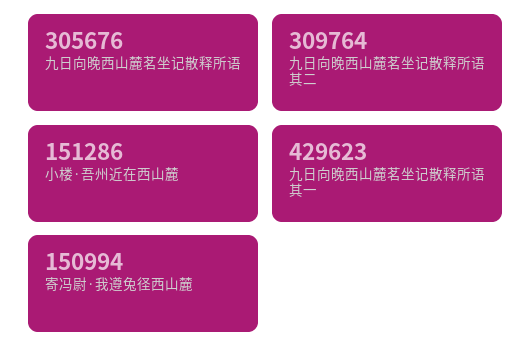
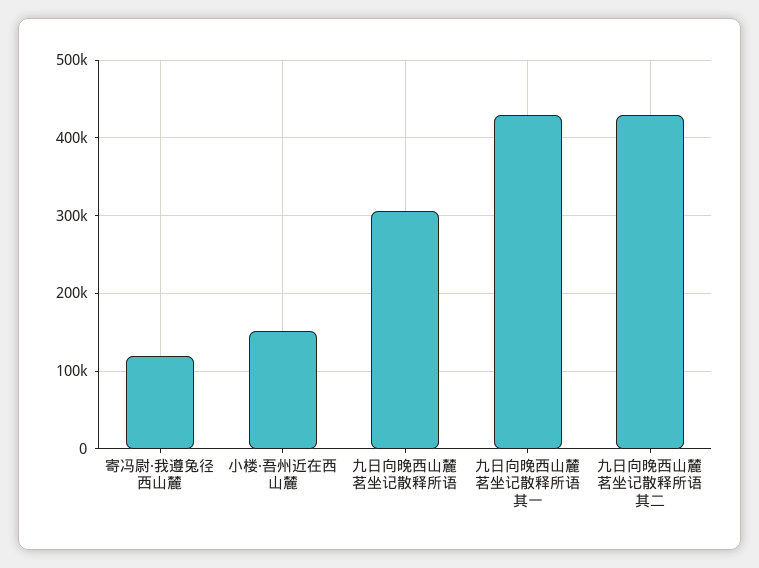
  {
    "九日向晚西山麓茗坐记散释所语": 305676,
-   "九日向晚西山麓茗坐记散释所语 其二": 309764,
+   "九日向晚西山麓茗坐记散释所语 其二": 430000,
    "小楼·吾州近在西山麓": 151286,
    "九日向晚西山麓茗坐记散释所语 其一": 429623,
-   "寄冯尉·我遵兔径西山麓": 150994
+   "寄冯尉·我遵兔径西山麓": 120000
  }

